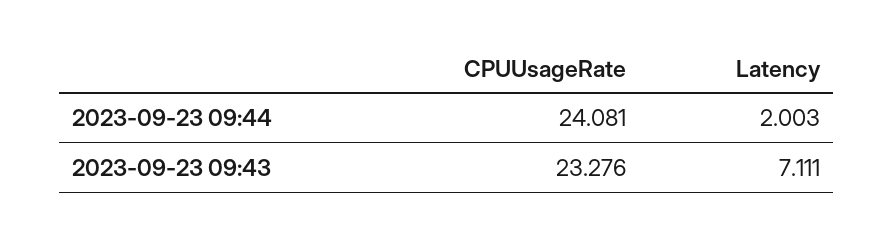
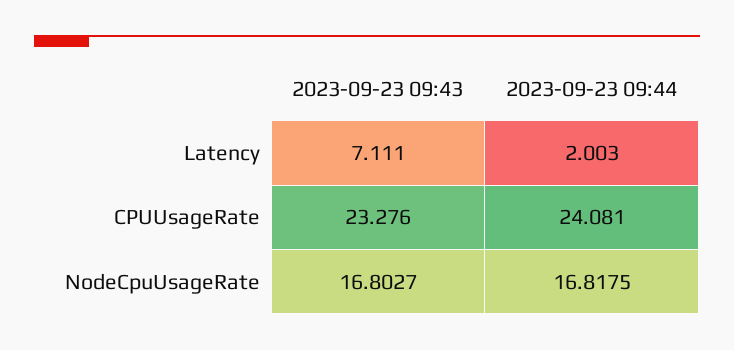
  {
    "CPUUsageRate": {
      "2023-09-23 09:44": 24.081,
      "2023-09-23 09:43": 23.276
    },
    "Latency": {
      "2023-09-23 09:44": 2.003,
      "2023-09-23 09:43": 7.111
-   }
+   },
+   "NodeCpuUsageRate": {
+     "2023-09-23 09:43": 16.8027,
+     "2023-09-23 09:44": 16.8175
+   }
  }

